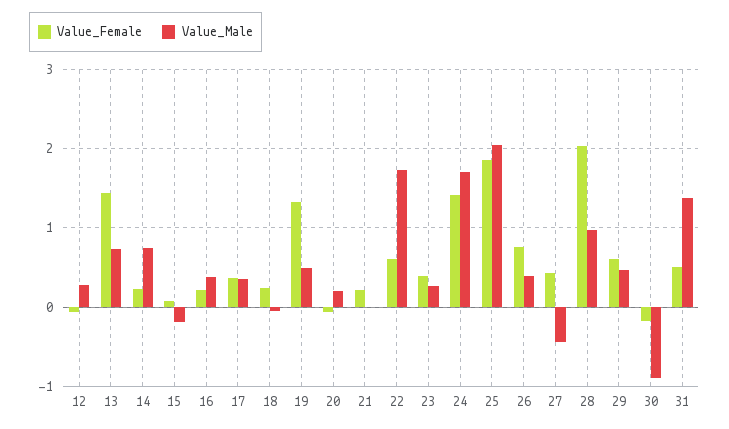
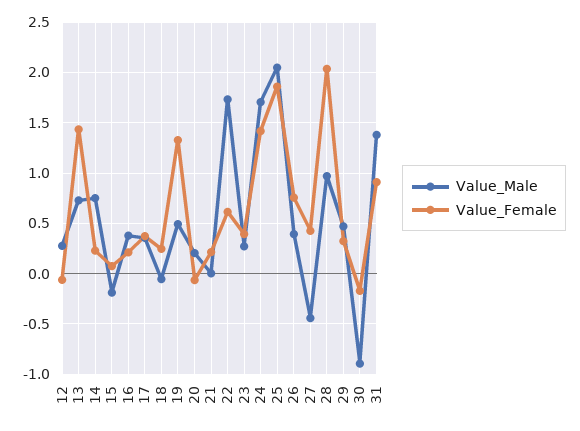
  {
    "Value_Female": {
      "12": -0.1,
      "13": 1.4,
      "14": 0.2,
      "15": 0.1,
      "16": 0.2,
      "17": 0.4,
      "18": 0.2,
      "19": 1.3,
      "20": -0.1,
      "21": 0.2,
      "22": 0.6,
      "23": 0.4,
      "24": 1.4,
      "25": 1.9,
      "26": 0.8,
      "27": 0.4,
      "28": 2,
-     "29": 0.6,
+     "29": 0.3,
      "30": -0.2,
-     "31": 0.5
+     "31": 0.9
    },
    "Value_Male": {
      "12": 0.3,
      "13": 0.7,
      "14": 0.8,
      "15": -0.2,
      "16": 0.4,
      "17": 0.4,
      "18": -0.1,
      "19": 0.5,
      "20": 0.2,
      "21": 0,
      "22": 1.7,
      "23": 0.3,
      "24": 1.7,
      "25": 2,
      "26": 0.4,
      "27": -0.4,
      "28": 1,
      "29": 0.5,
      "30": -0.9,
      "31": 1.4
    }
  }

